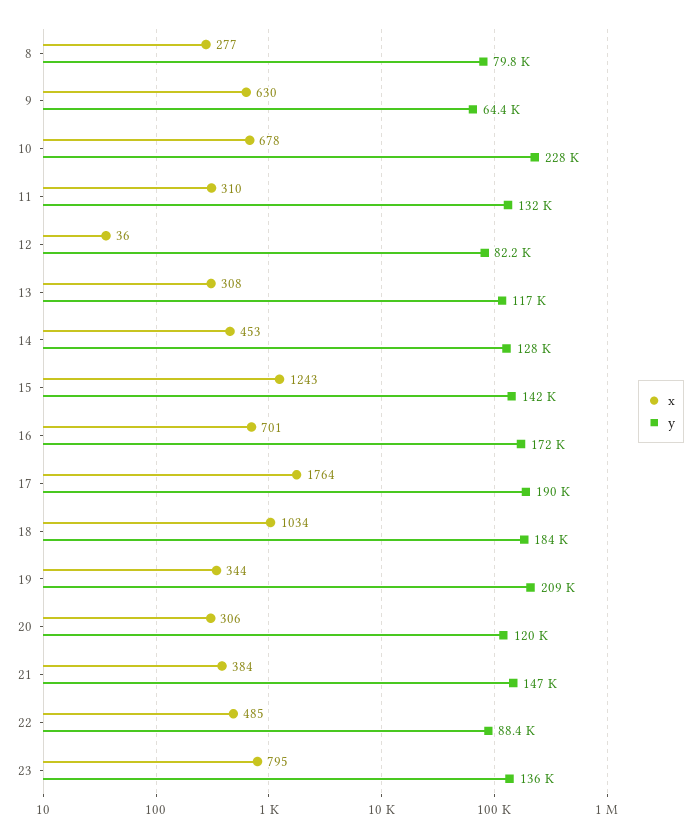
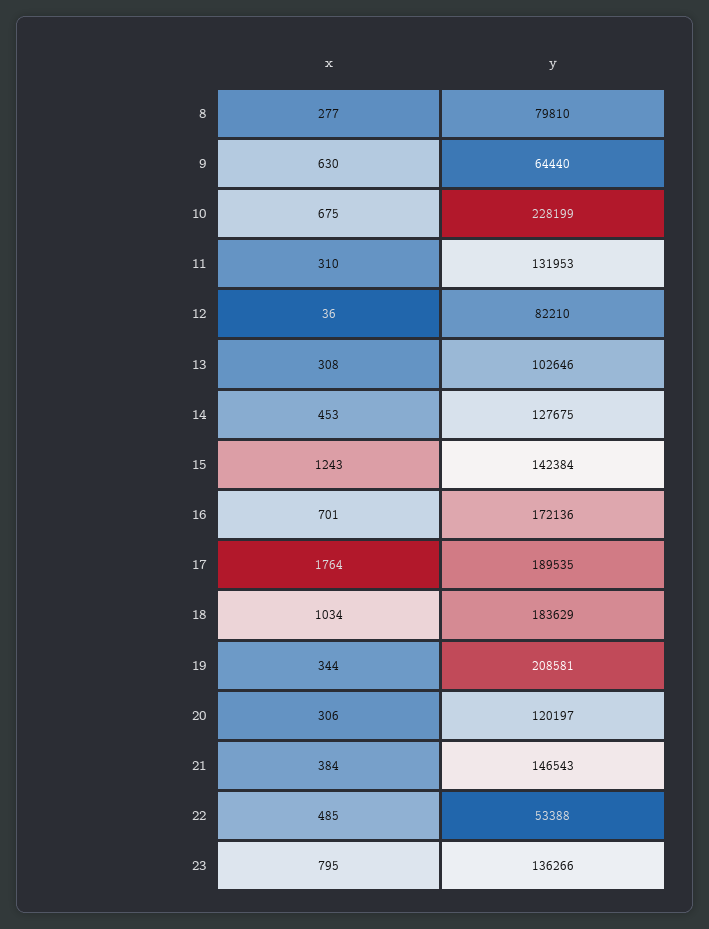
  {
    "x": {
      "8": 277,
      "9": 630,
-     "10": 678,
+     "10": 675,
      "11": 310,
      "12": 36,
      "13": 308,
      "14": 453,
      "15": 1243,
      "16": 701,
      "17": 1764,
      "18": 1034,
      "19": 344,
      "20": 306,
      "21": 384,
      "22": 485,
      "23": 795
    },
    "y": {
      "8": 79810,
      "9": 64440,
      "10": 228199,
      "11": 131953,
      "12": 82210,
-     "13": 117000,
+     "13": 102646,
      "14": 127675,
      "15": 142384,
      "16": 172136,
      "17": 189535,
      "18": 183629,
      "19": 208581,
      "20": 120197,
      "21": 146543,
-     "22": 88400,
+     "22": 53388,
      "23": 136266
    }
  }

